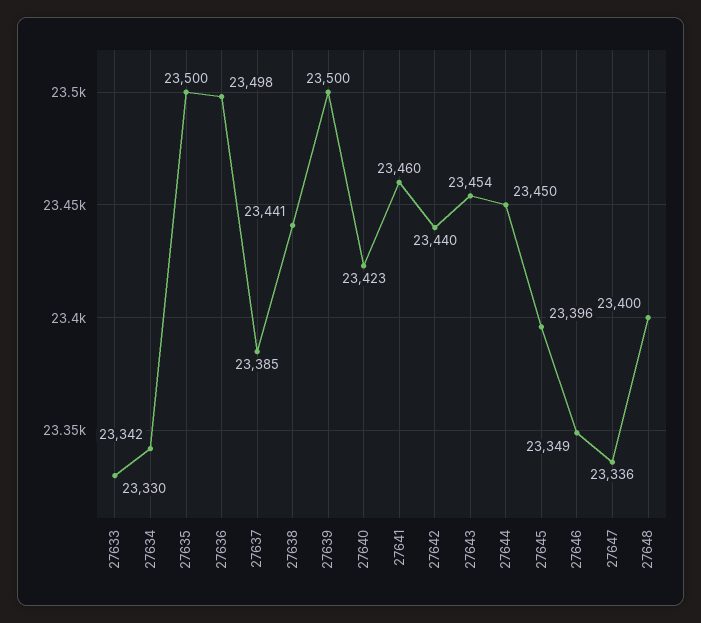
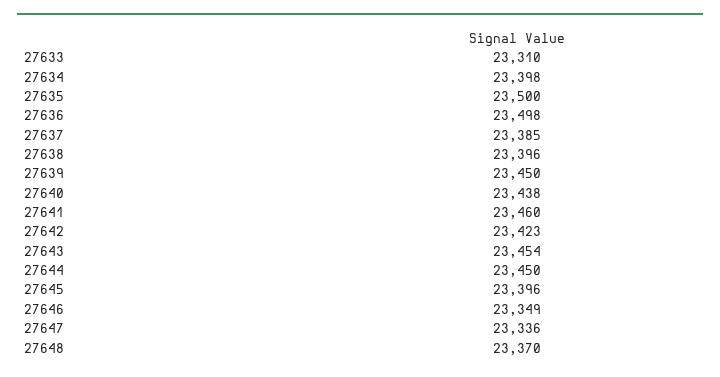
  {
-   "27633": 23330,
+   "27633": 23310,
-   "27634": 23342,
+   "27634": 23398,
    "27635": 23500,
    "27636": 23498,
    "27637": 23385,
-   "27638": 23441,
+   "27638": 23396,
-   "27639": 23500,
+   "27639": 23450,
-   "27640": 23423,
+   "27640": 23438,
    "27641": 23460,
-   "27642": 23440,
+   "27642": 23423,
    "27643": 23454,
    "27644": 23450,
    "27645": 23396,
    "27646": 23349,
    "27647": 23336,
-   "27648": 23400
+   "27648": 23370
  }

